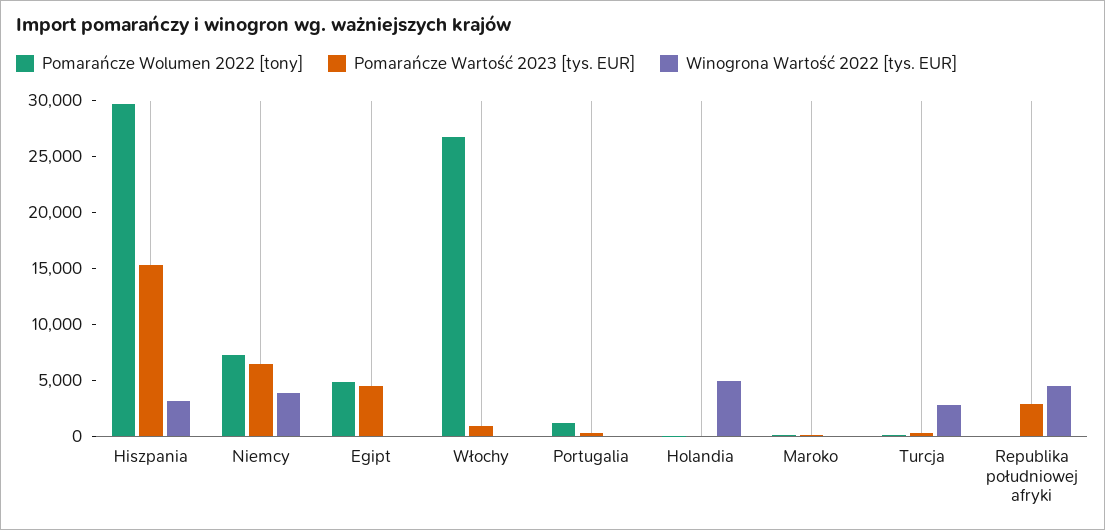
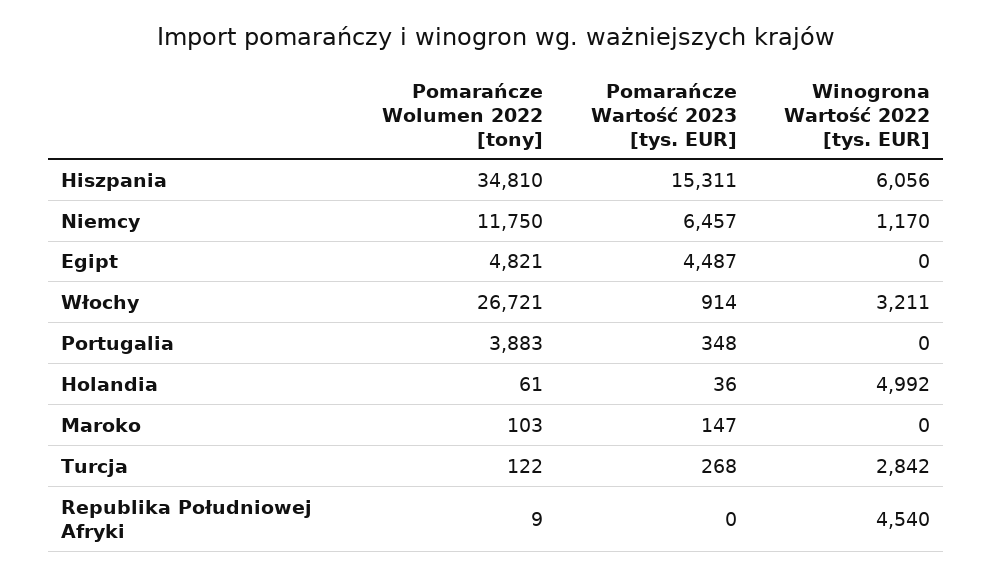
  {
    "Pomarańcze Wolumen 2022 [tony]": {
-     "Hiszpania": 30000,
+     "Hiszpania": 34810,
-     "Niemcy": 7000,
+     "Niemcy": 11750,
      "Egipt": 4821,
      "Włochy": 26721,
-     "Portugalia": 1000,
+     "Portugalia": 3883,
      "Holandia": 61,
      "Maroko": 103,
      "Turcja": 122,
      "Republika południowej afryki": 9
    },
    "Pomarańcze Wartość 2023 [tys. EUR]": {
      "Hiszpania": 15311,
      "Niemcy": 6457,
      "Egipt": 4487,
      "Włochy": 914,
      "Portugalia": 348,
      "Holandia": 36,
      "Maroko": 147,
      "Turcja": 268,
-     "Republika południowej afryki": 3000
+     "Republika południowej afryki": 0
    },
    "Winogrona Wartość 2022 [tys. EUR]": {
-     "Hiszpania": 3000,
+     "Hiszpania": 6056,
-     "Niemcy": 4000,
+     "Niemcy": 1170,
      "Egipt": 0,
-     "Włochy": 0,
+     "Włochy": 3211,
      "Portugalia": 0,
      "Holandia": 4992,
      "Maroko": 0,
      "Turcja": 2842,
      "Republika południowej afryki": 4540
    }
  }

